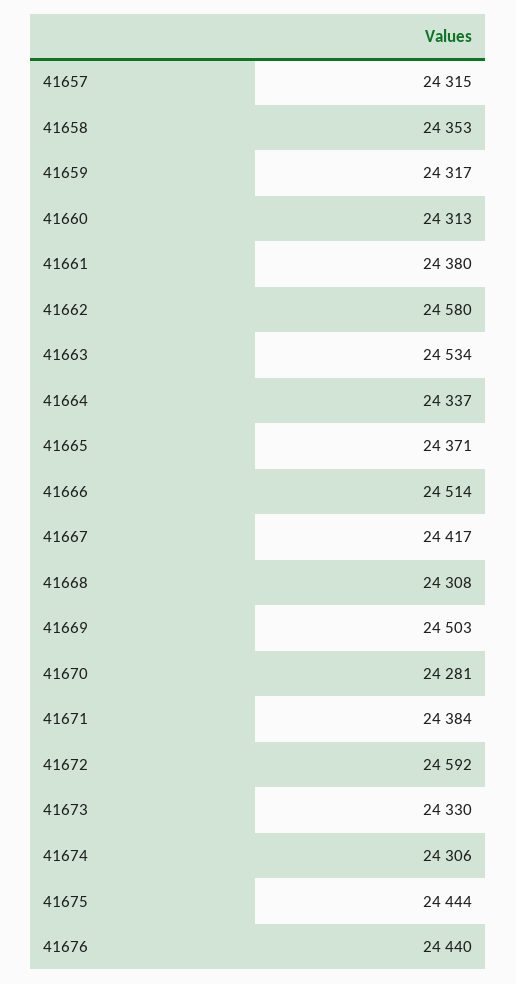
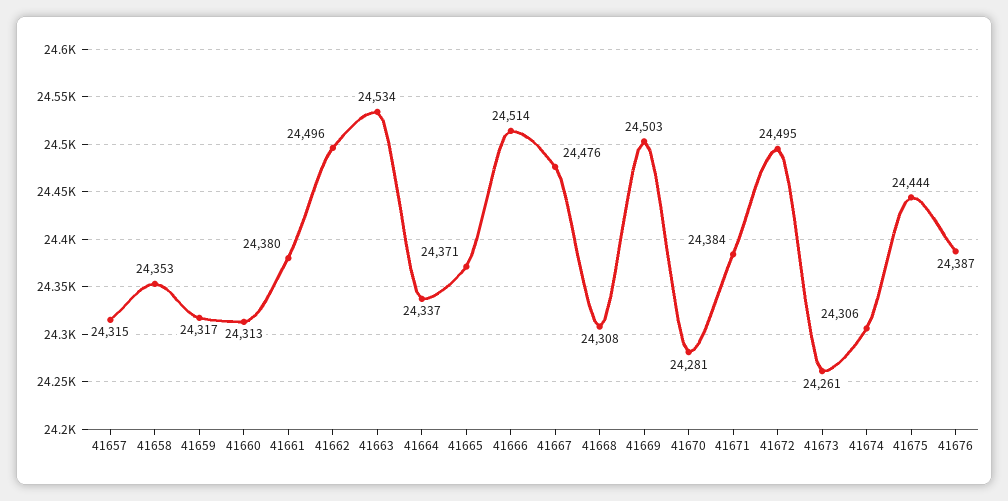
  {
    "41657": 24315,
    "41658": 24353,
    "41659": 24317,
    "41660": 24313,
    "41661": 24380,
-   "41662": 24580,
+   "41662": 24496,
    "41663": 24534,
    "41664": 24337,
    "41665": 24371,
    "41666": 24514,
-   "41667": 24417,
+   "41667": 24476,
    "41668": 24308,
    "41669": 24503,
    "41670": 24281,
    "41671": 24384,
-   "41672": 24592,
+   "41672": 24495,
-   "41673": 24330,
+   "41673": 24261,
    "41674": 24306,
    "41675": 24444,
-   "41676": 24440
+   "41676": 24387
  }

